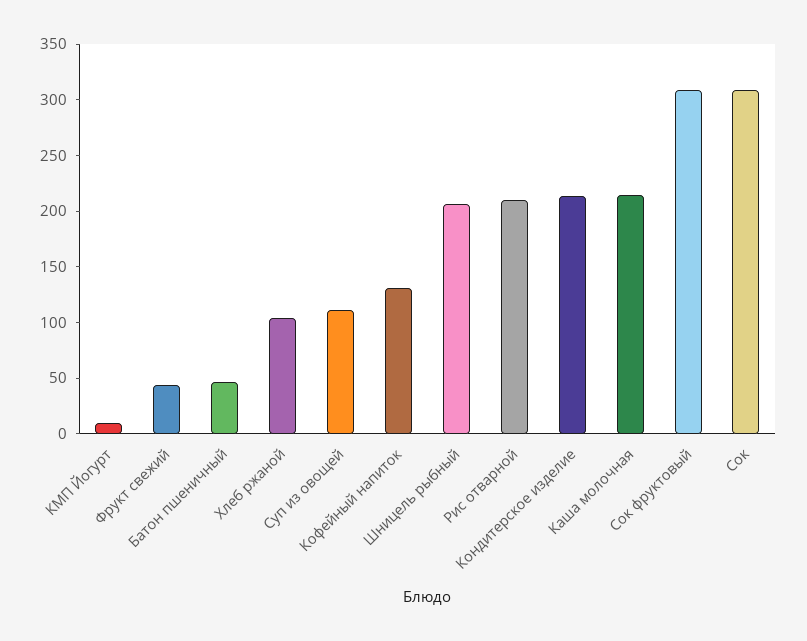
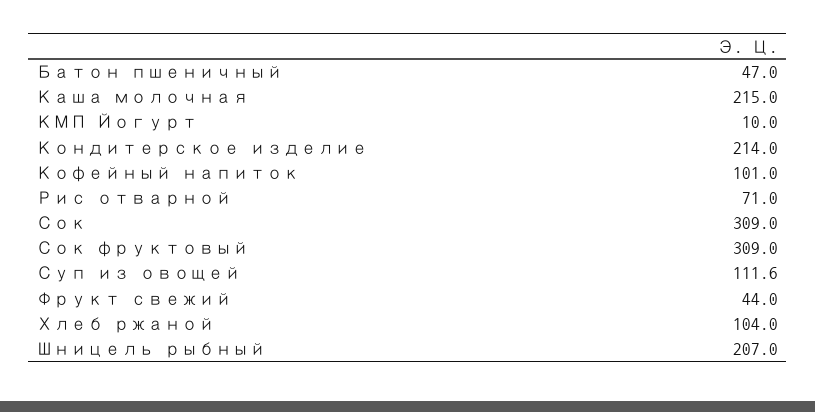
  {
    "КМП Йогурт": 10,
    "Фрукт свежий": 44,
    "Батон пшеничный": 47,
    "Хлеб ржаной": 104,
    "Суп из овощей": 111.6,
-   "Кофейный напиток": 130,
+   "Кофейный напиток": 101,
    "Шницель рыбный": 207,
-   "Рис отварной": 210,
+   "Рис отварной": 71,
    "Кондитерское изделие": 214,
    "Каша молочная": 215,
    "Сок фруктовый": 309,
    "Сок": 309
  }

